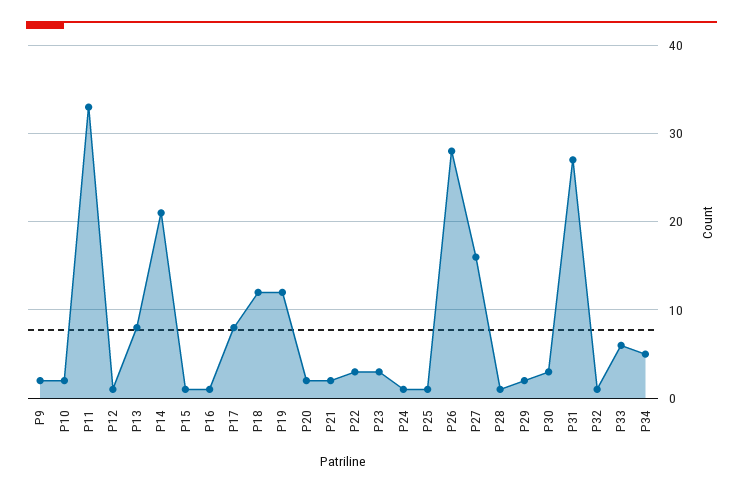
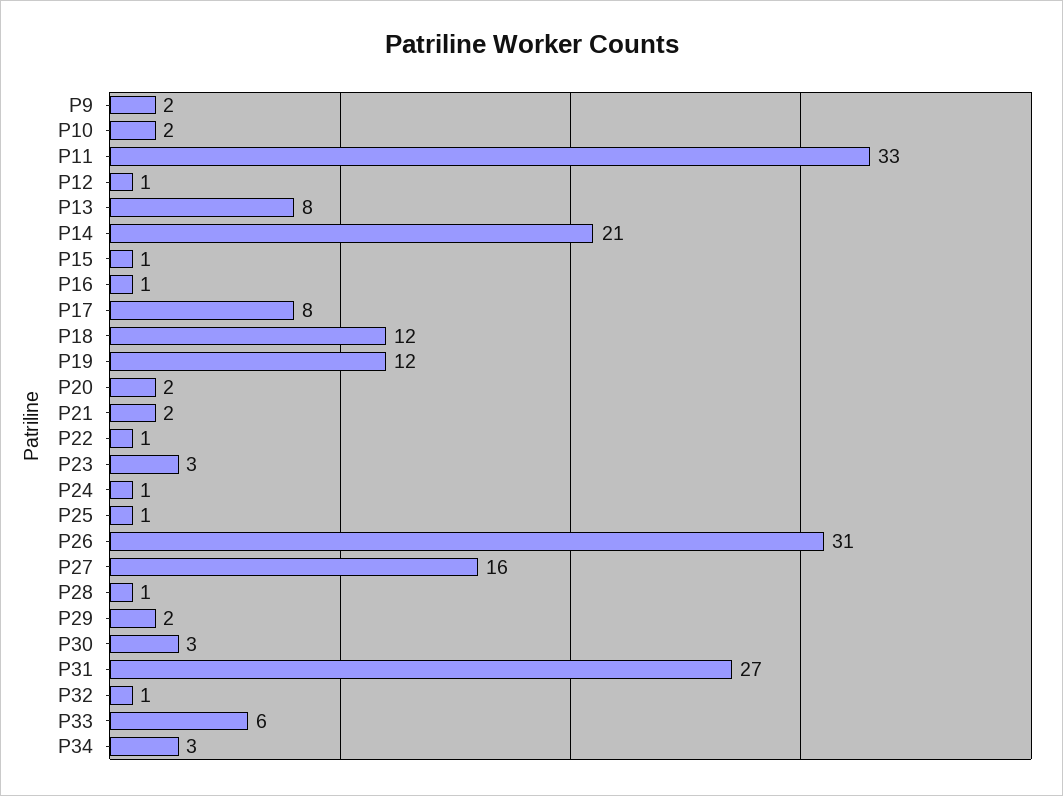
  {
    "P9": 2,
    "P10": 2,
    "P11": 33,
    "P12": 1,
    "P13": 8,
    "P14": 21,
    "P15": 1,
    "P16": 1,
    "P17": 8,
    "P18": 12,
    "P19": 12,
    "P20": 2,
    "P21": 2,
-   "P22": 3,
+   "P22": 1,
    "P23": 3,
    "P24": 1,
    "P25": 1,
-   "P26": 28,
+   "P26": 31,
    "P27": 16,
    "P28": 1,
    "P29": 2,
    "P30": 3,
    "P31": 27,
    "P32": 1,
    "P33": 6,
-   "P34": 5
+   "P34": 3
  }

